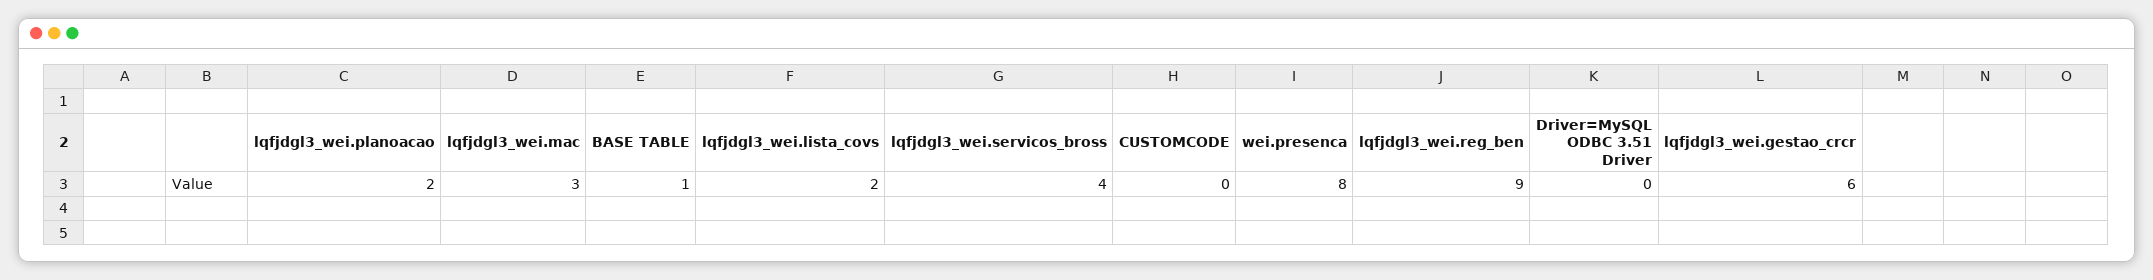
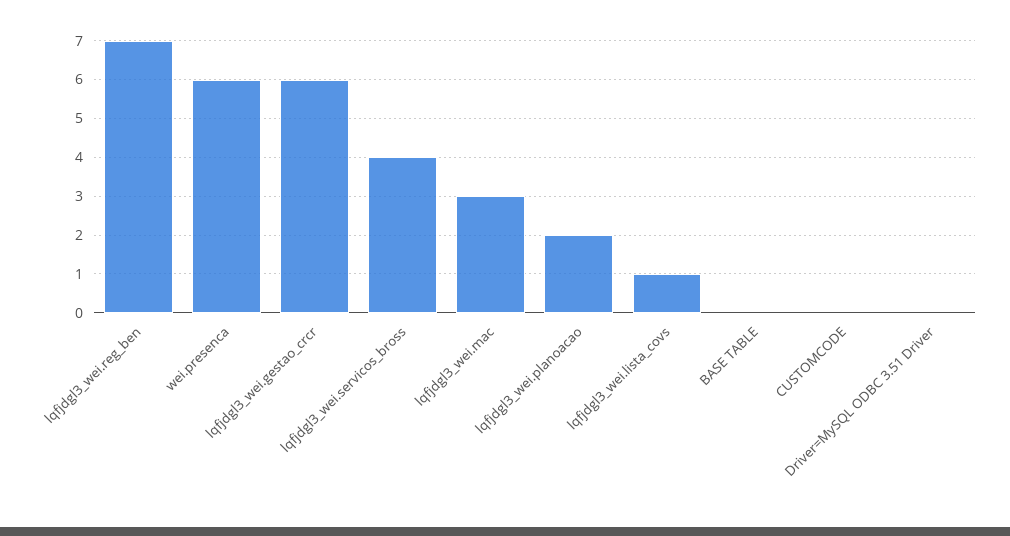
  {
    "lqfjdgl3_wei.planoacao": 2,
    "lqfjdgl3_wei.mac": 3,
-   "BASE TABLE": 1,
+   "BASE TABLE": 0,
-   "lqfjdgl3_wei.lista_covs": 2,
+   "lqfjdgl3_wei.lista_covs": 1,
    "lqfjdgl3_wei.servicos_bross": 4,
    "CUSTOMCODE": 0,
-   "wei.presenca": 8,
+   "wei.presenca": 6,
-   "lqfjdgl3_wei.reg_ben": 9,
+   "lqfjdgl3_wei.reg_ben": 7,
    "Driver=MySQL ODBC 3.51 Driver": 0,
    "lqfjdgl3_wei.gestao_crcr": 6
  }

